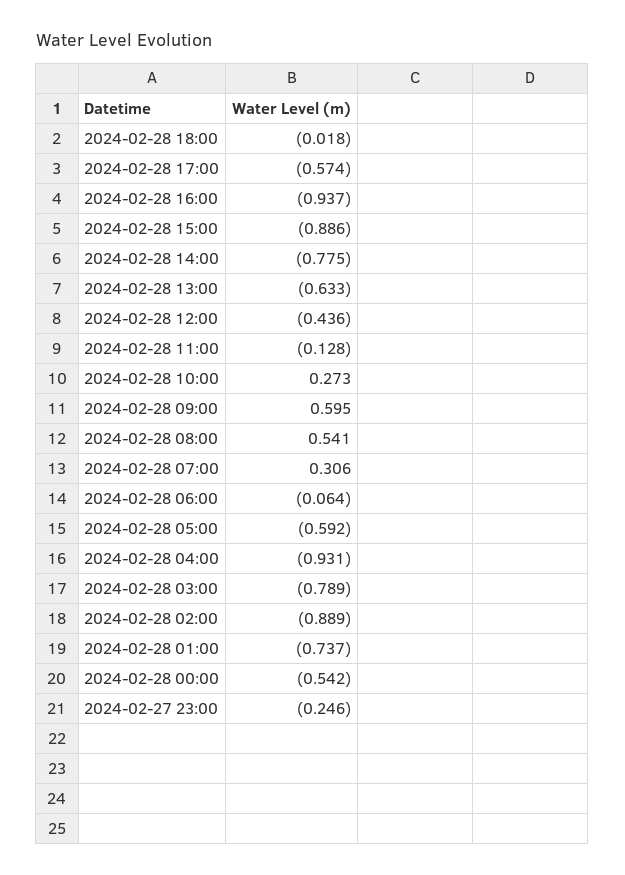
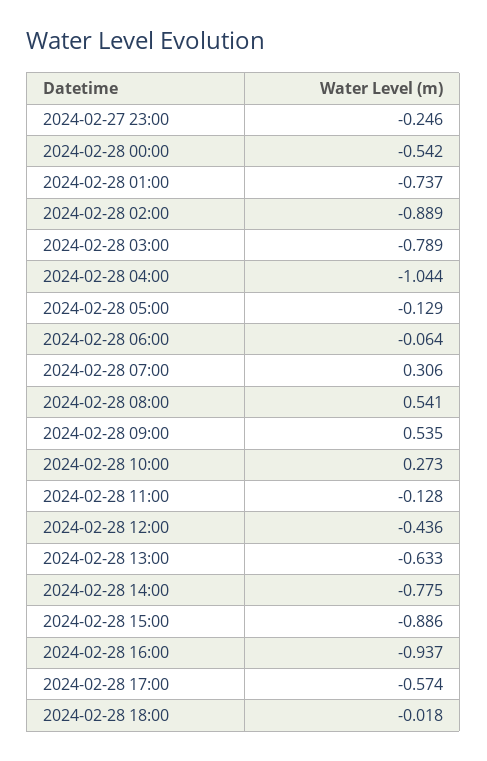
  {
    "2024-02-28 18:00": -0.018,
    "2024-02-28 17:00": -0.574,
    "2024-02-28 16:00": -0.937,
    "2024-02-28 15:00": -0.886,
    "2024-02-28 14:00": -0.775,
    "2024-02-28 13:00": -0.633,
    "2024-02-28 12:00": -0.436,
    "2024-02-28 11:00": -0.128,
    "2024-02-28 10:00": 0.273,
-   "2024-02-28 09:00": 0.595,
+   "2024-02-28 09:00": 0.535,
    "2024-02-28 08:00": 0.541,
    "2024-02-28 07:00": 0.306,
    "2024-02-28 06:00": -0.064,
-   "2024-02-28 05:00": -0.592,
+   "2024-02-28 05:00": -0.129,
-   "2024-02-28 04:00": -0.931,
+   "2024-02-28 04:00": -1.044,
    "2024-02-28 03:00": -0.789,
    "2024-02-28 02:00": -0.889,
    "2024-02-28 01:00": -0.737,
    "2024-02-28 00:00": -0.542,
    "2024-02-27 23:00": -0.246
  }

